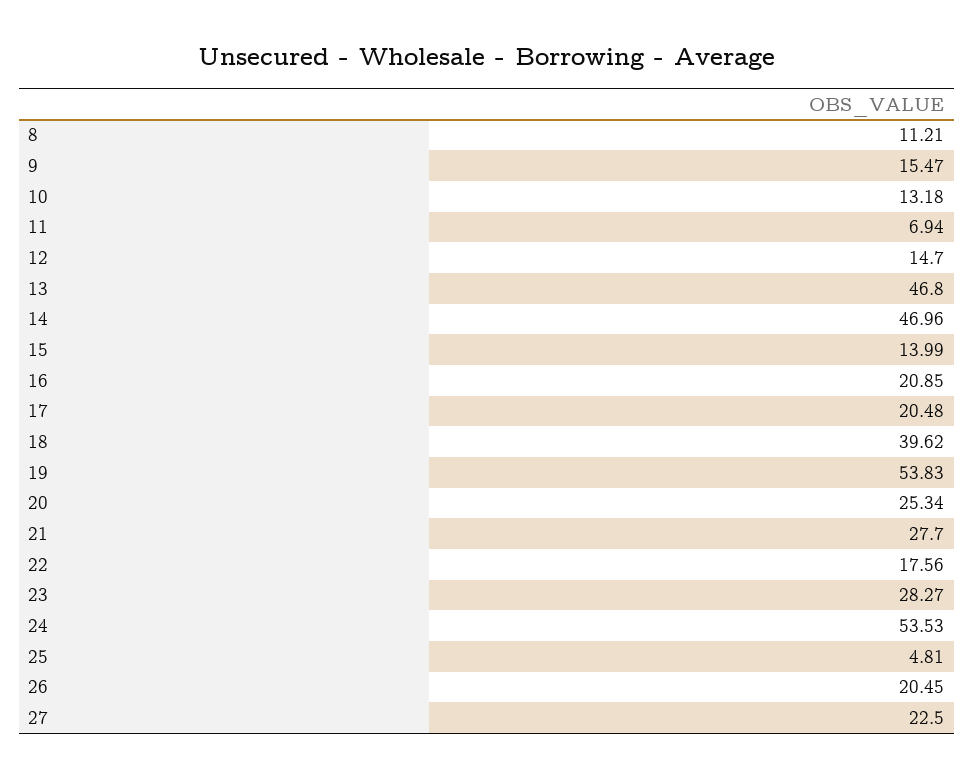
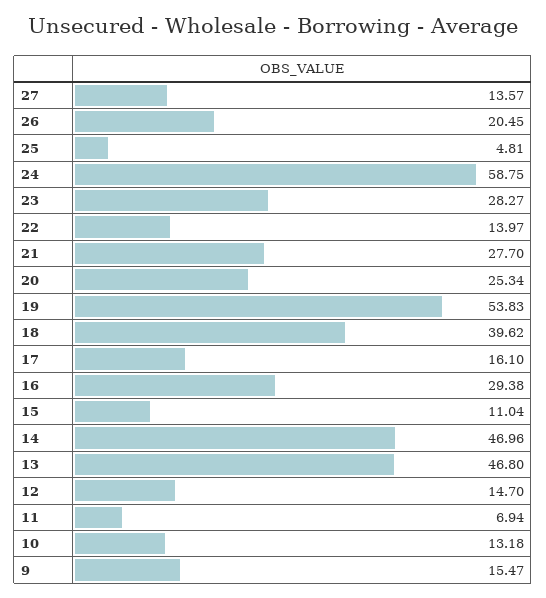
  {
-   "8": 11.21,
    "9": 15.47,
    "10": 13.18,
    "11": 6.94,
    "12": 14.7,
    "13": 46.8,
    "14": 46.96,
-   "15": 13.99,
+   "15": 11.04,
-   "16": 20.85,
+   "16": 29.38,
-   "17": 20.48,
+   "17": 16.1,
    "18": 39.62,
    "19": 53.83,
    "20": 25.34,
    "21": 27.7,
-   "22": 17.56,
+   "22": 13.97,
    "23": 28.27,
-   "24": 53.53,
+   "24": 58.75,
    "25": 4.81,
    "26": 20.45,
-   "27": 22.5
+   "27": 13.57
  }

